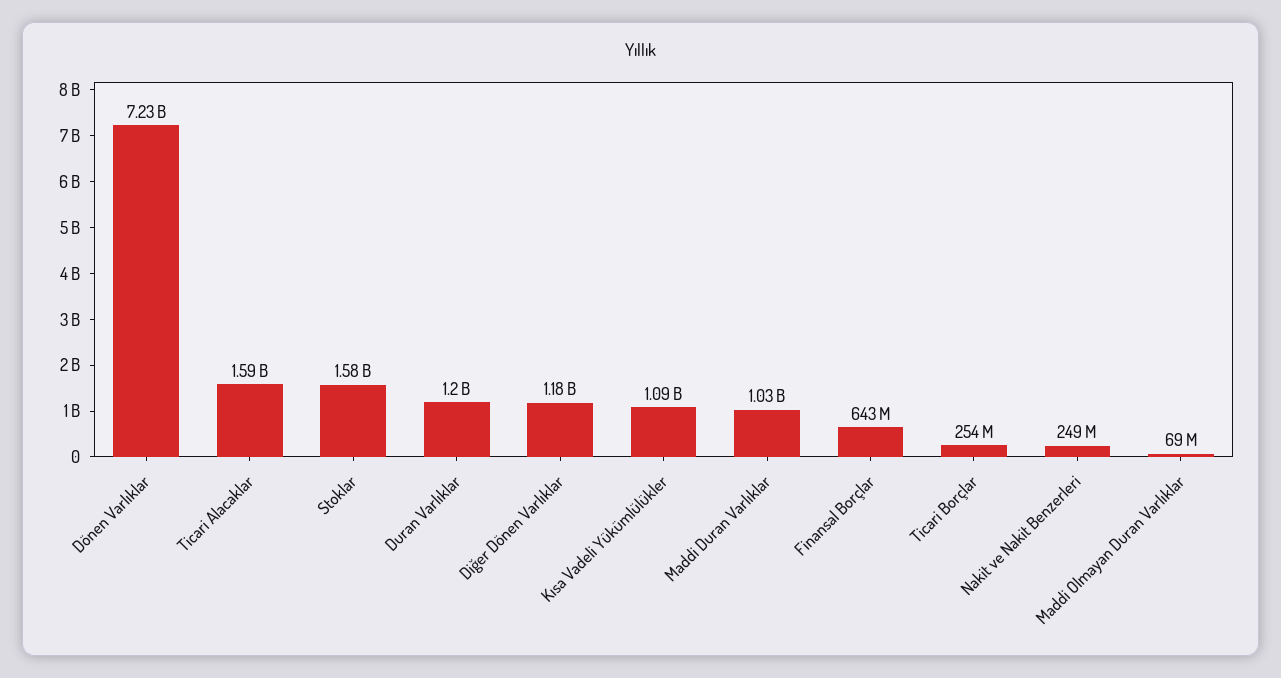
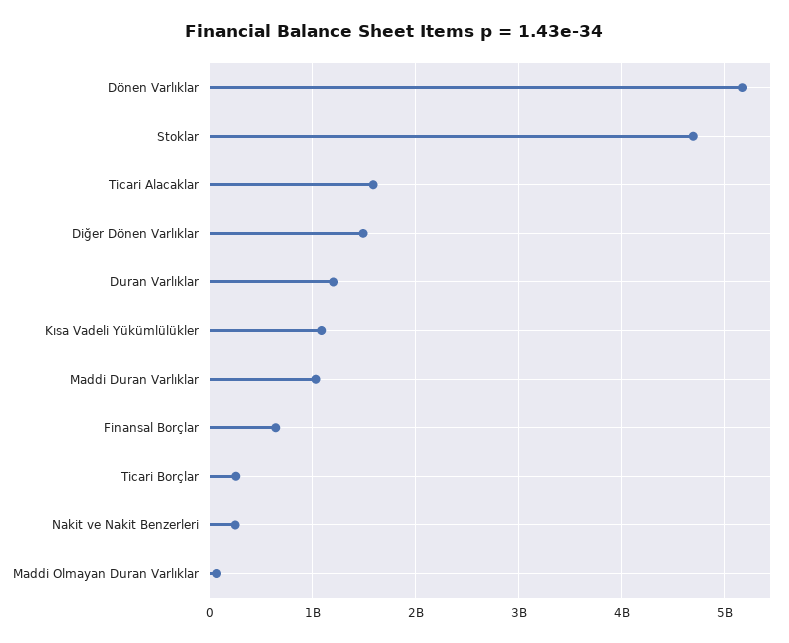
  {
-   "Dönen Varlıklar": 7230000000,
+   "Dönen Varlıklar": 5200000000,
    "Ticari Alacaklar": 1590000000,
-   "Stoklar": 1580000000,
+   "Stoklar": 4700000000,
    "Duran Varlıklar": 1200000000,
-   "Diğer Dönen Varlıklar": 1180000000,
+   "Diğer Dönen Varlıklar": 1500000000,
    "Kısa Vadeli Yükümlülükler": 1090000000,
    "Maddi Duran Varlıklar": 1030000000,
    "Finansal Borçlar": 643000000,
    "Ticari Borçlar": 254000000,
    "Nakit ve Nakit Benzerleri": 249000000,
    "Maddi Olmayan Duran Varlıklar": 69000000
  }

